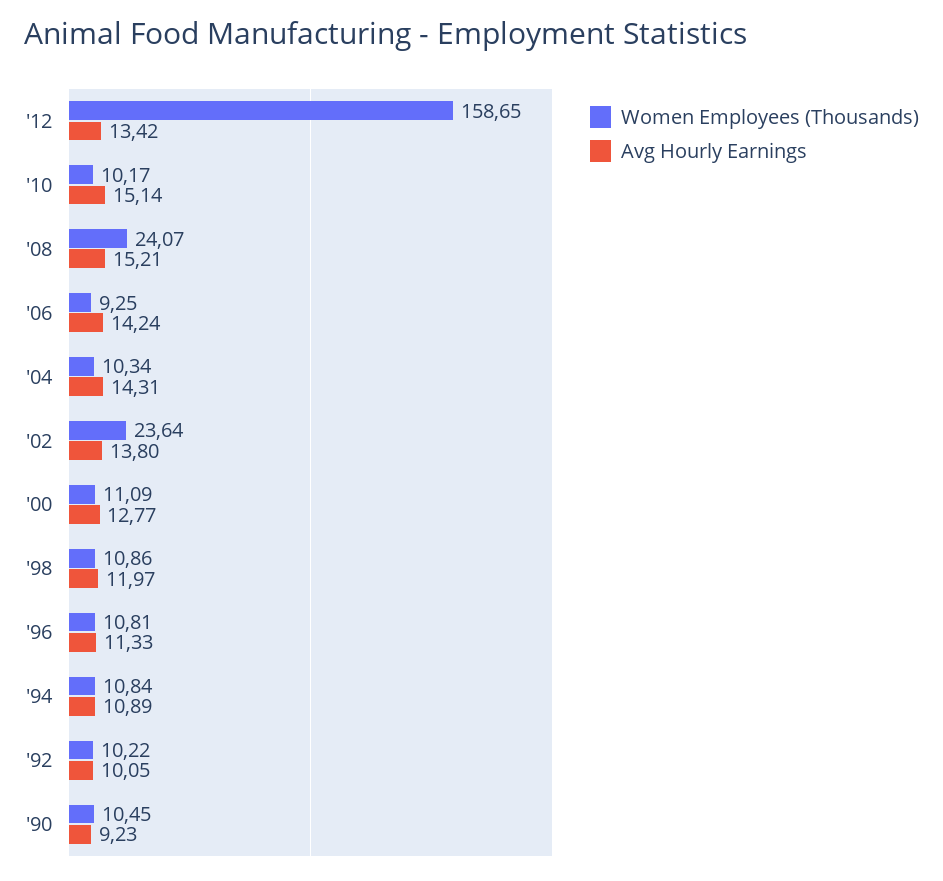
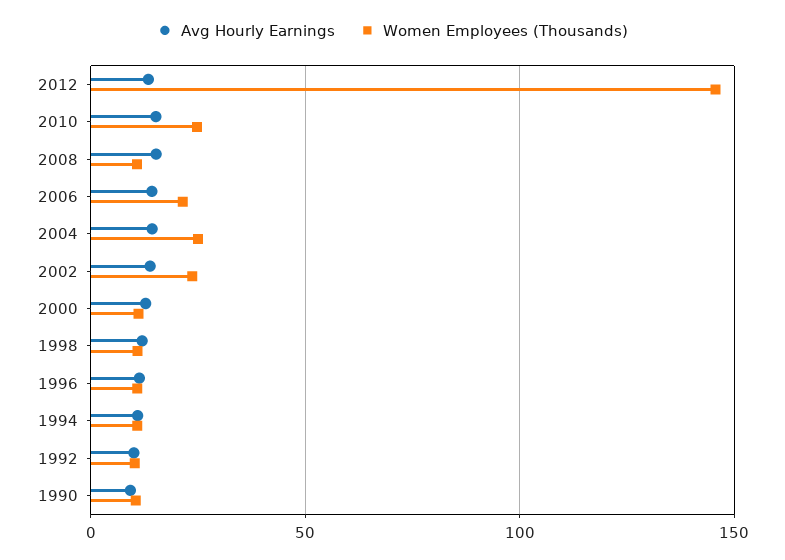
  {
    "Women Employees (Thousands)": {
-     "'12": 158.65,
+     "'12": 145,
-     "'10": 10.17,
+     "'10": 25,
-     "'08": 24.07,
+     "'08": 10,
-     "'06": 9.25,
+     "'06": 20,
-     "'04": 10.34,
+     "'04": 25,
      "'02": 23.64,
      "'00": 11.09,
      "'98": 10.86,
      "'96": 10.81,
      "'94": 10.84,
      "'92": 10.22,
      "'90": 10.45
    },
    "Avg Hourly Earnings": {
      "'12": 13.42,
      "'10": 15.14,
      "'08": 15.21,
      "'06": 14.24,
      "'04": 14.31,
      "'02": 13.8,
      "'00": 12.77,
      "'98": 11.97,
      "'96": 11.33,
      "'94": 10.89,
      "'92": 10.05,
      "'90": 9.23
    }
  }

